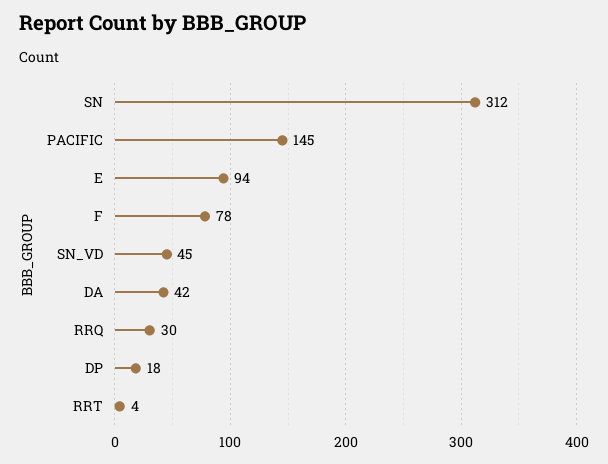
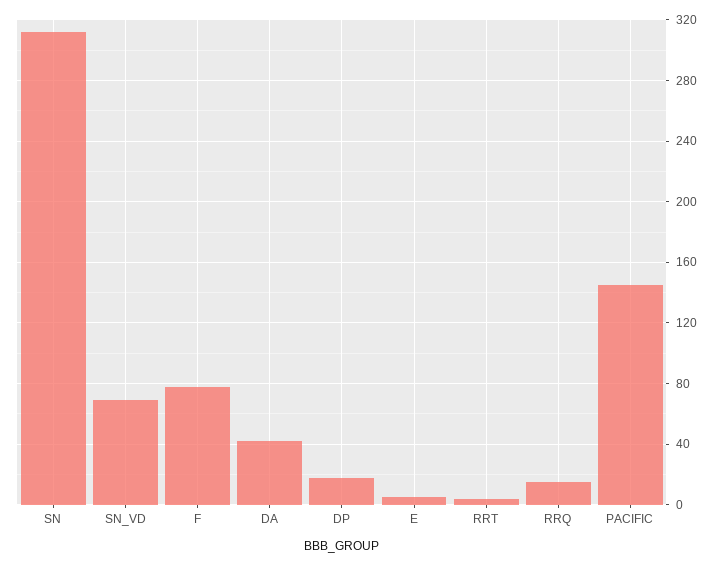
  {
    "SN": 312,
    "PACIFIC": 145,
-   "E": 94,
+   "E": 5,
    "F": 78,
-   "SN_VD": 45,
+   "SN_VD": 70,
    "DA": 42,
-   "RRQ": 30,
+   "RRQ": 15,
    "DP": 18,
    "RRT": 4
  }

